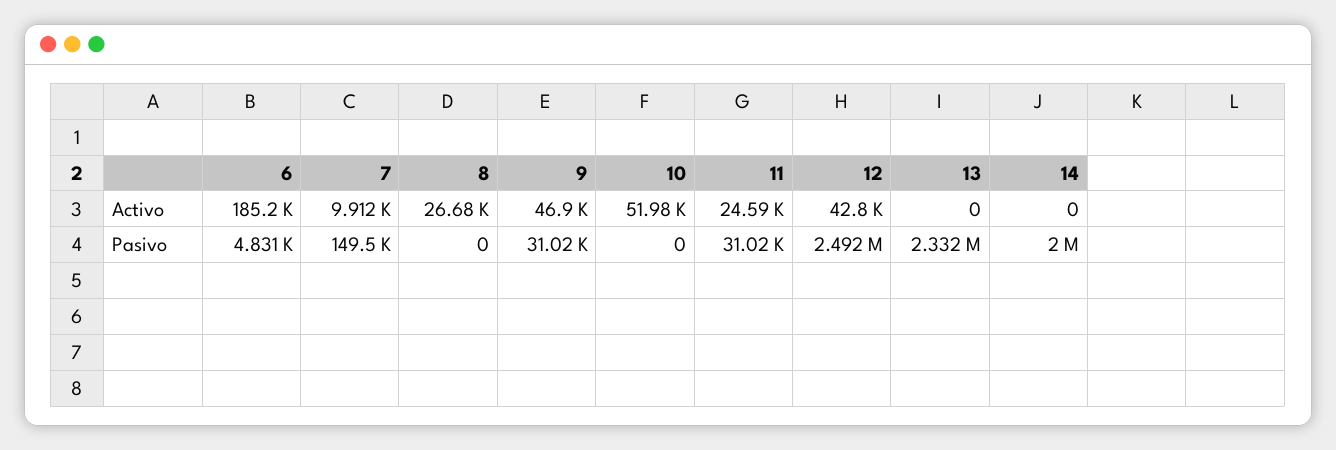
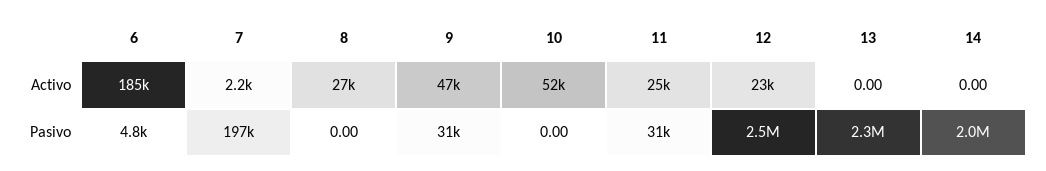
  {
    "6": {
      "Activo": 185200,
      "Pasivo": 4831
    },
    "7": {
-     "Activo": 9912,
+     "Activo": 2200,
-     "Pasivo": 149500
+     "Pasivo": 197000
    },
    "8": {
      "Activo": 26680,
      "Pasivo": 0
    },
    "9": {
      "Activo": 46900,
      "Pasivo": 31020
    },
    "10": {
      "Activo": 51980,
      "Pasivo": 0
    },
    "11": {
      "Activo": 24590,
      "Pasivo": 31020
    },
    "12": {
-     "Activo": 42800,
+     "Activo": 23000,
      "Pasivo": 2492000
    },
    "13": {
      "Activo": 0,
      "Pasivo": 2332000
    },
    "14": {
      "Activo": 0,
      "Pasivo": 2000000
    }
  }

